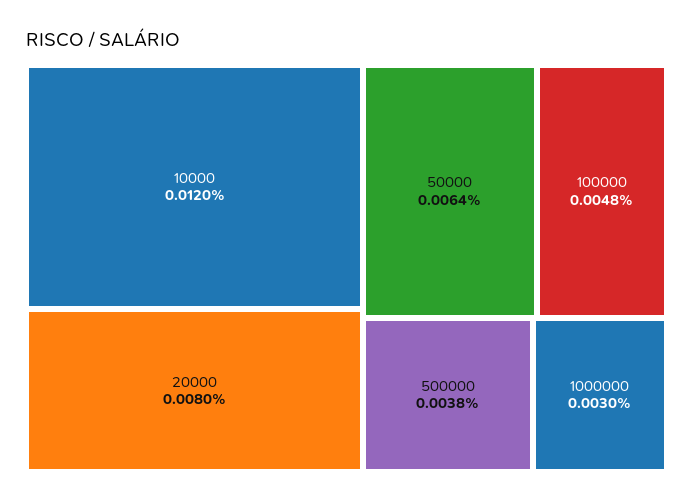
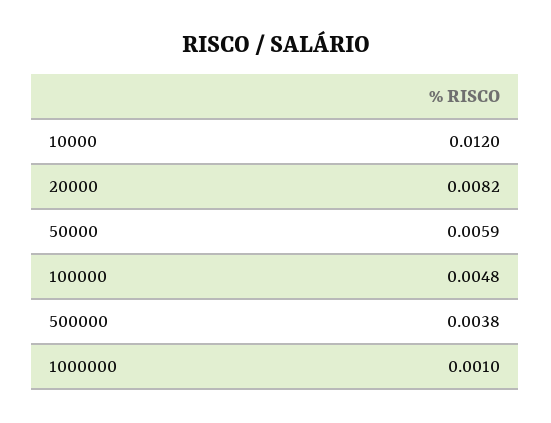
  {
    "10000": 0.012,
-   "20000": 0.008,
+   "20000": 0.0082,
-   "50000": 0.0064,
+   "50000": 0.0059,
    "100000": 0.0048,
    "500000": 0.0038,
-   "1000000": 0.003
+   "1000000": 0.001
  }

